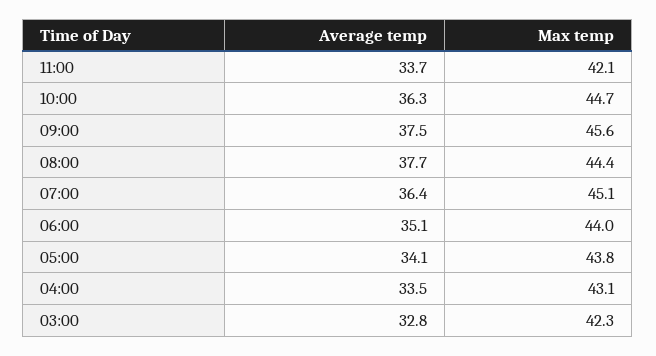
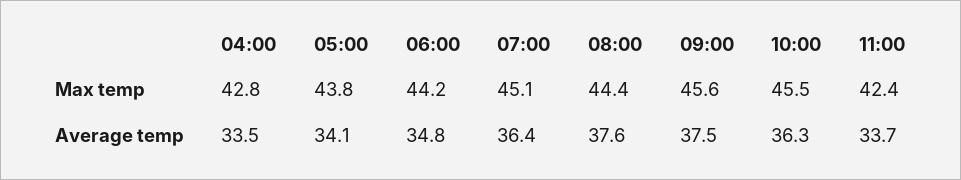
  {
    "Average temp": {
      "11:00": 33.7,
      "10:00": 36.3,
      "09:00": 37.5,
-     "08:00": 37.7,
+     "08:00": 37.6,
      "07:00": 36.4,
-     "06:00": 35.1,
+     "06:00": 34.8,
      "05:00": 34.1,
-     "04:00": 33.5,
+     "04:00": 33.5
-     "03:00": 32.8
    },
    "Max temp": {
-     "11:00": 42.1,
+     "11:00": 42.4,
-     "10:00": 44.7,
+     "10:00": 45.5,
      "09:00": 45.6,
      "08:00": 44.4,
      "07:00": 45.1,
-     "06:00": 44,
+     "06:00": 44.2,
      "05:00": 43.8,
-     "04:00": 43.1,
+     "04:00": 42.8
-     "03:00": 42.3
    }
  }

